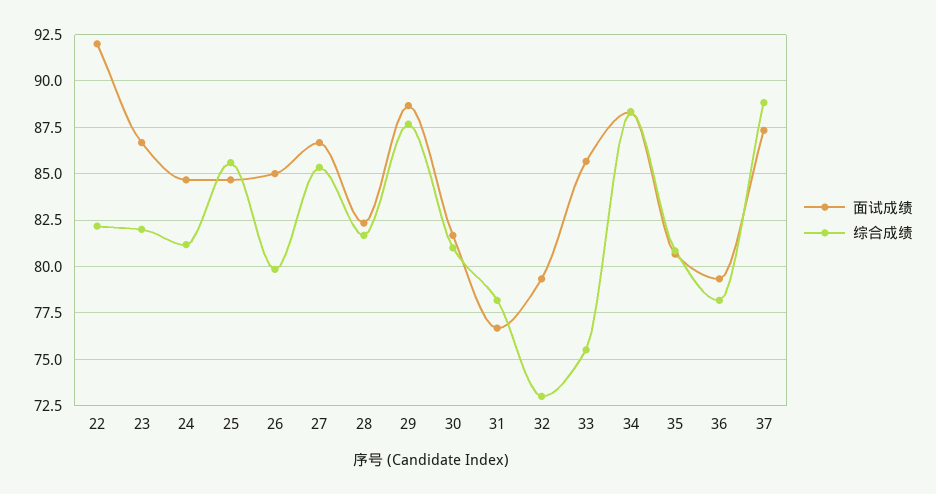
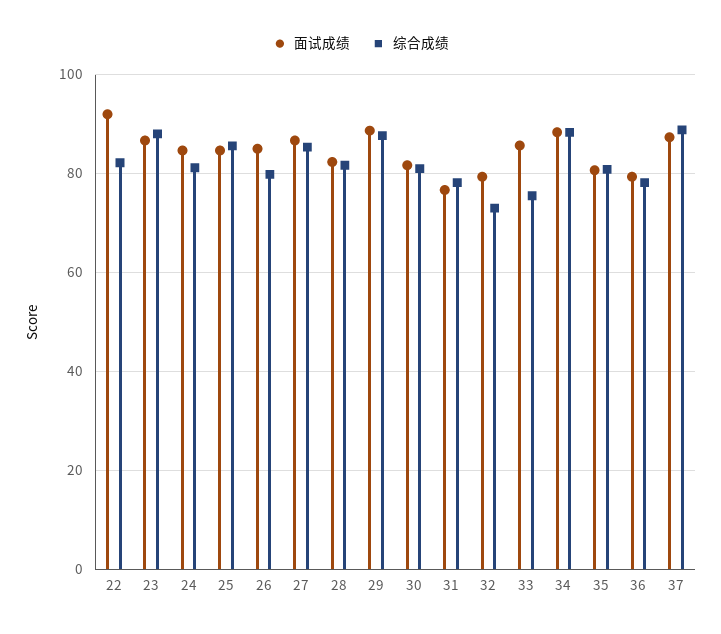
  {
    "面试成绩": {
      "22": 92,
      "23": 86.5,
      "24": 84.5,
      "25": 84.5,
      "26": 85,
      "27": 86.5,
      "28": 82.5,
      "29": 88.5,
      "30": 81.5,
      "31": 76.5,
      "32": 79.5,
      "33": 85.5,
      "34": 88.5,
      "35": 80.5,
      "36": 79.5,
      "37": 87.5
    },
    "综合成绩": {
      "22": 82,
-     "23": 82,
+     "23": 88,
      "24": 81,
      "25": 85.5,
      "26": 80,
      "27": 85.5,
      "28": 81.5,
      "29": 87.5,
      "30": 81,
      "31": 78,
      "32": 73,
      "33": 75.5,
      "34": 88.5,
      "35": 81,
      "36": 78,
      "37": 89
    }
  }

